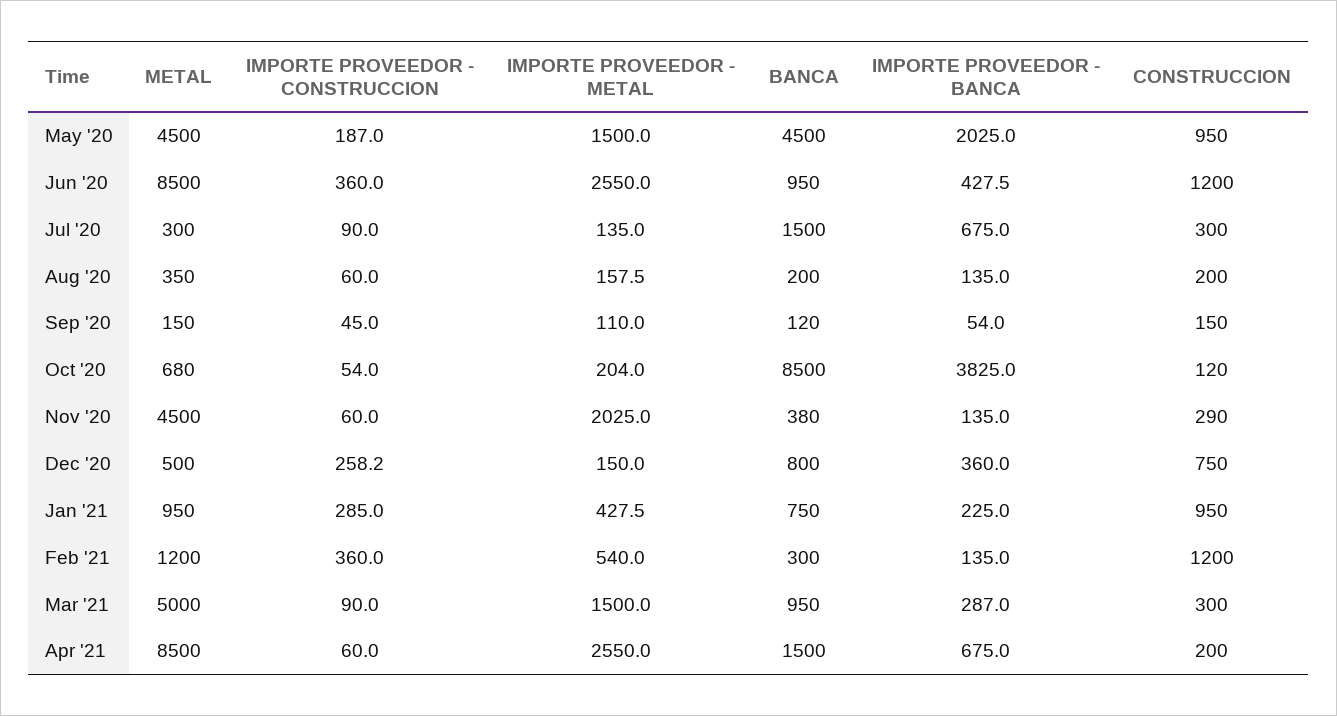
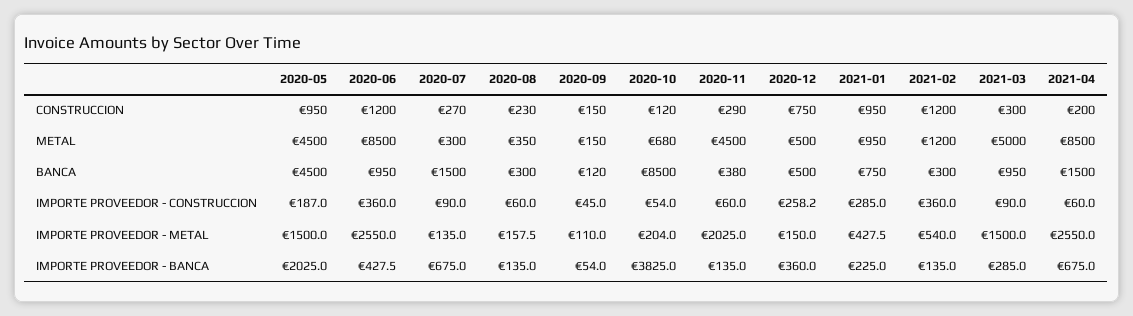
  {
    "METAL": {
      "May '20": 4500,
      "Jun '20": 8500,
      "Jul '20": 300,
      "Aug '20": 350,
      "Sep '20": 150,
      "Oct '20": 680,
      "Nov '20": 4500,
      "Dec '20": 500,
      "Jan '21": 950,
      "Feb '21": 1200,
      "Mar '21": 5000,
      "Apr '21": 8500
    },
    "IMPORTE PROVEEDOR - CONSTRUCCION": {
      "May '20": 187,
      "Jun '20": 360,
      "Jul '20": 90,
      "Aug '20": 60,
      "Sep '20": 45,
      "Oct '20": 54,
      "Nov '20": 60,
      "Dec '20": 258.2,
      "Jan '21": 285,
      "Feb '21": 360,
      "Mar '21": 90,
      "Apr '21": 60
    },
    "IMPORTE PROVEEDOR - METAL": {
      "May '20": 1500,
      "Jun '20": 2550,
      "Jul '20": 135,
      "Aug '20": 157.5,
      "Sep '20": 110,
      "Oct '20": 204,
      "Nov '20": 2025,
      "Dec '20": 150,
      "Jan '21": 427.5,
      "Feb '21": 540,
      "Mar '21": 1500,
      "Apr '21": 2550
    },
    "BANCA": {
      "May '20": 4500,
      "Jun '20": 950,
      "Jul '20": 1500,
-     "Aug '20": 200,
+     "Aug '20": 300,
      "Sep '20": 120,
      "Oct '20": 8500,
      "Nov '20": 380,
-     "Dec '20": 800,
+     "Dec '20": 500,
      "Jan '21": 750,
      "Feb '21": 300,
      "Mar '21": 950,
      "Apr '21": 1500
    },
    "IMPORTE PROVEEDOR - BANCA": {
      "May '20": 2025,
      "Jun '20": 427.5,
      "Jul '20": 675,
      "Aug '20": 135,
      "Sep '20": 54,
      "Oct '20": 3825,
      "Nov '20": 135,
      "Dec '20": 360,
      "Jan '21": 225,
      "Feb '21": 135,
-     "Mar '21": 287,
+     "Mar '21": 285,
      "Apr '21": 675
    },
    "CONSTRUCCION": {
      "May '20": 950,
      "Jun '20": 1200,
-     "Jul '20": 300,
+     "Jul '20": 270,
-     "Aug '20": 200,
+     "Aug '20": 230,
      "Sep '20": 150,
      "Oct '20": 120,
      "Nov '20": 290,
      "Dec '20": 750,
      "Jan '21": 950,
      "Feb '21": 1200,
      "Mar '21": 300,
      "Apr '21": 200
    }
  }

